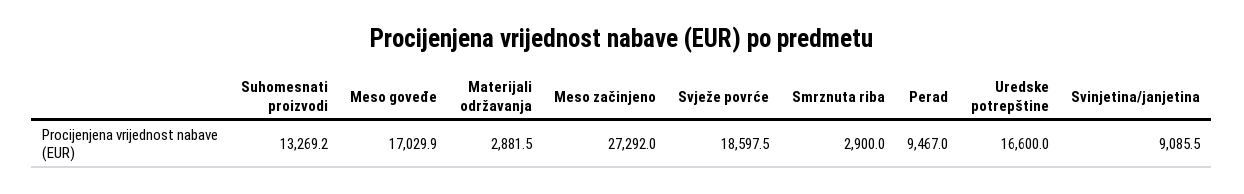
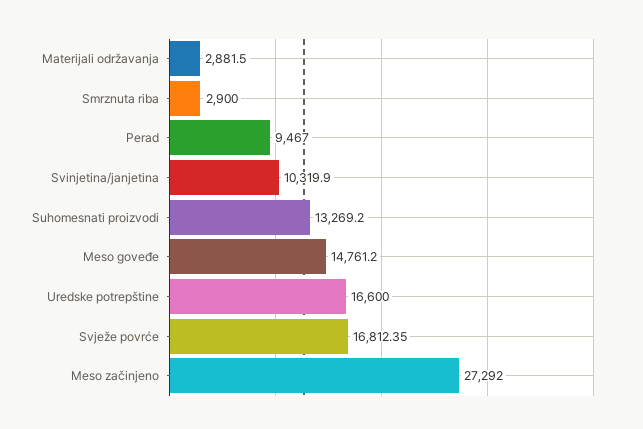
  {
    "Suhomesnati proizvodi": 13269.2,
-   "Meso goveđe": 17029.9,
+   "Meso goveđe": 14761.2,
    "Materijali održavanja": 2881.5,
    "Meso začinjeno": 27292,
-   "Svježe povrće": 18597.5,
+   "Svježe povrće": 16812.35,
    "Smrznuta riba": 2900,
    "Perad": 9467,
    "Uredske potrepštine": 16600,
-   "Svinjetina/janjetina": 9085.5
+   "Svinjetina/janjetina": 10319.9
  }

